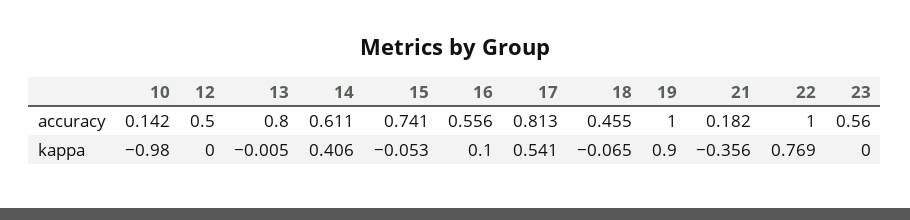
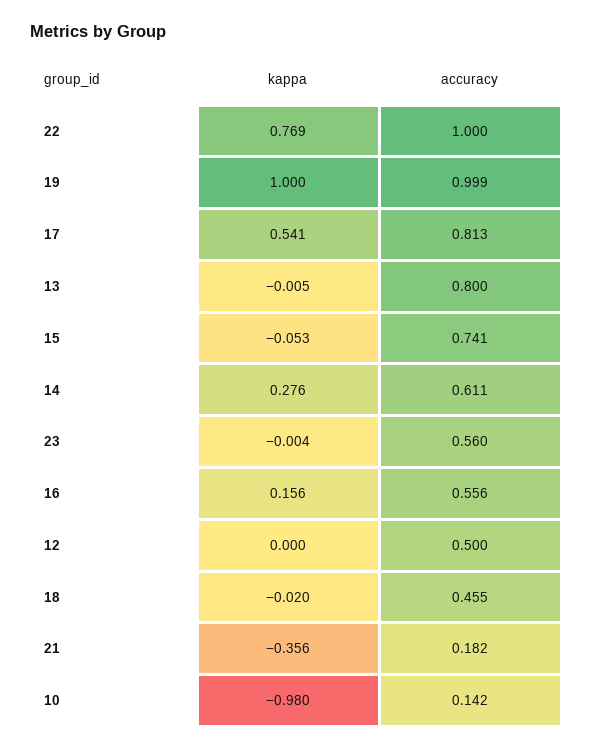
  {
    "10": {
      "accuracy": 0.142,
      "kappa": -0.98
    },
    "12": {
      "accuracy": 0.5,
      "kappa": 0
    },
    "13": {
      "accuracy": 0.8,
      "kappa": -0.005
    },
    "14": {
      "accuracy": 0.611,
-     "kappa": 0.406
+     "kappa": 0.276
    },
    "15": {
      "accuracy": 0.741,
      "kappa": -0.053
    },
    "16": {
      "accuracy": 0.556,
-     "kappa": 0.1
+     "kappa": 0.156
    },
    "17": {
      "accuracy": 0.813,
      "kappa": 0.541
    },
    "18": {
      "accuracy": 0.455,
-     "kappa": -0.065
+     "kappa": -0.02
    },
    "19": {
-     "accuracy": 1,
+     "accuracy": 0.999,
-     "kappa": 0.9
+     "kappa": 1
    },
    "21": {
      "accuracy": 0.182,
      "kappa": -0.356
    },
    "22": {
      "accuracy": 1,
      "kappa": 0.769
    },
    "23": {
      "accuracy": 0.56,
-     "kappa": 0
+     "kappa": -0.004
    }
  }

